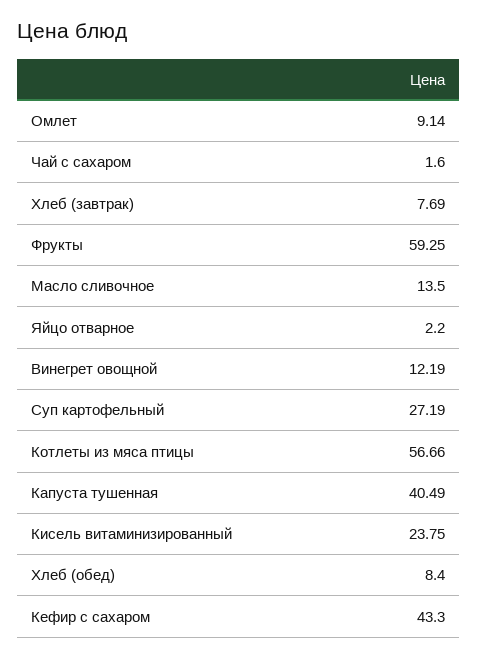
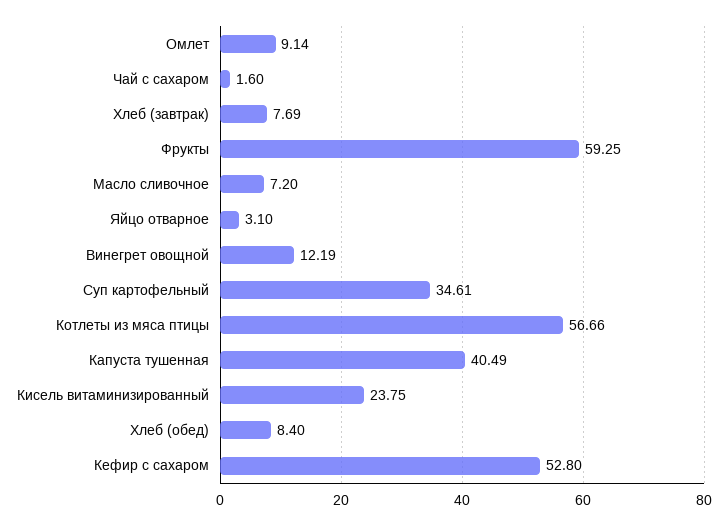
  {
    "Омлет": 9.14,
    "Чай с сахаром": 1.6,
    "Хлеб (завтрак)": 7.69,
    "Фрукты": 59.25,
-   "Масло сливочное": 13.5,
+   "Масло сливочное": 7.2,
-   "Яйцо отварное": 2.2,
+   "Яйцо отварное": 3.1,
    "Винегрет овощной": 12.19,
-   "Суп картофельный": 27.19,
+   "Суп картофельный": 34.61,
    "Котлеты из мяса птицы": 56.66,
    "Капуста тушенная": 40.49,
    "Кисель витаминизированный": 23.75,
    "Хлеб (обед)": 8.4,
-   "Кефир с сахаром": 43.3
+   "Кефир с сахаром": 52.8
  }

